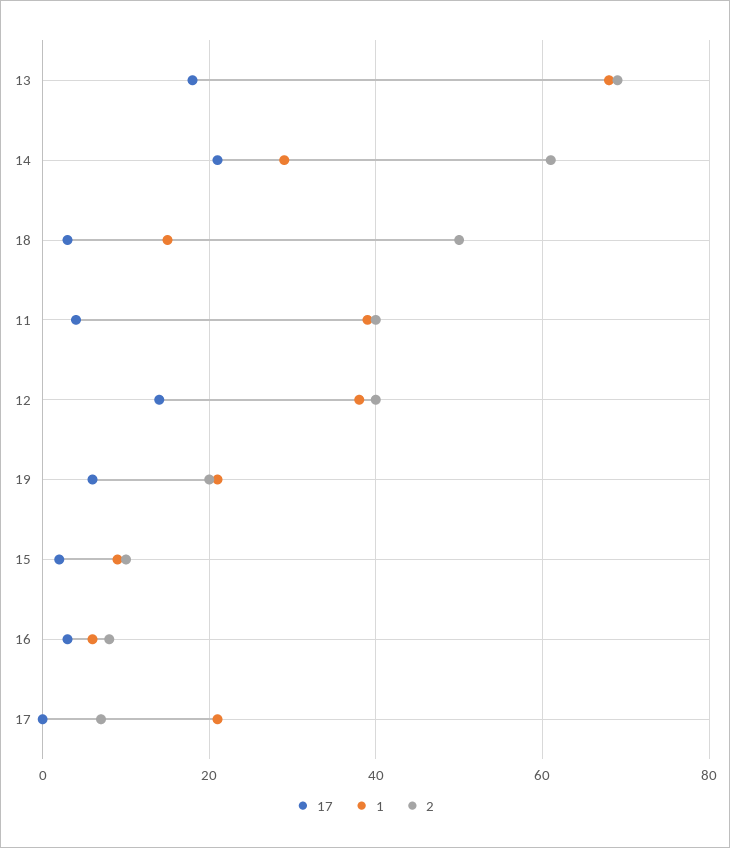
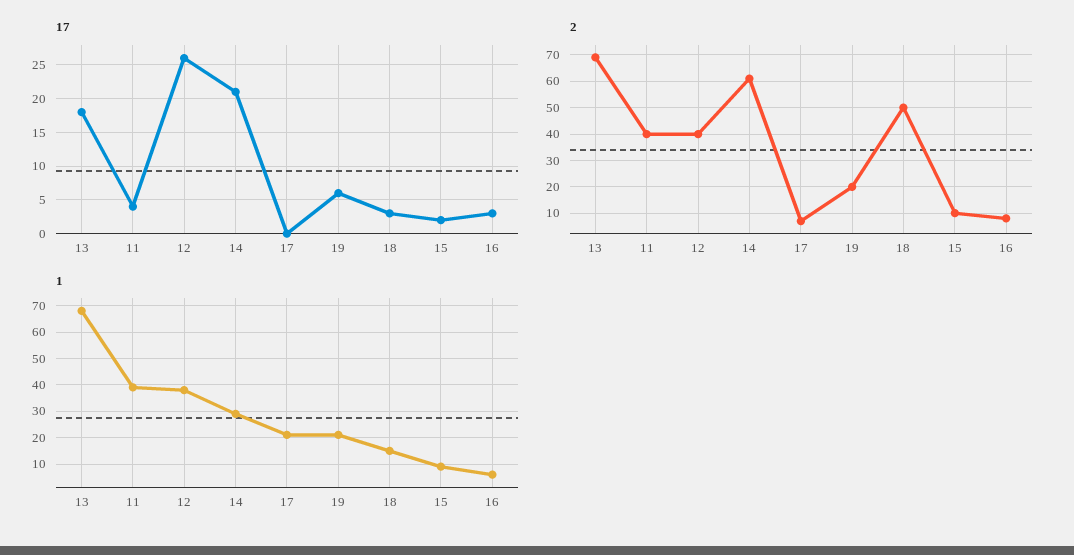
  {
    "17": {
      "13": 18,
      "14": 21,
      "18": 3,
      "11": 4,
-     "12": 15,
+     "12": 26,
      "19": 6,
      "15": 2,
      "16": 3,
      "17": 0
    },
    "1": {
      "13": 70,
      "14": 30,
      "18": 15,
      "11": 40,
      "12": 40,
      "19": 20,
      "15": 10,
      "16": 5,
      "17": 20
    },
    "2": {
      "13": 70,
      "14": 60,
      "18": 50,
      "11": 40,
      "12": 40,
      "19": 20,
      "15": 10,
      "16": 10,
      "17": 5
    }
  }

